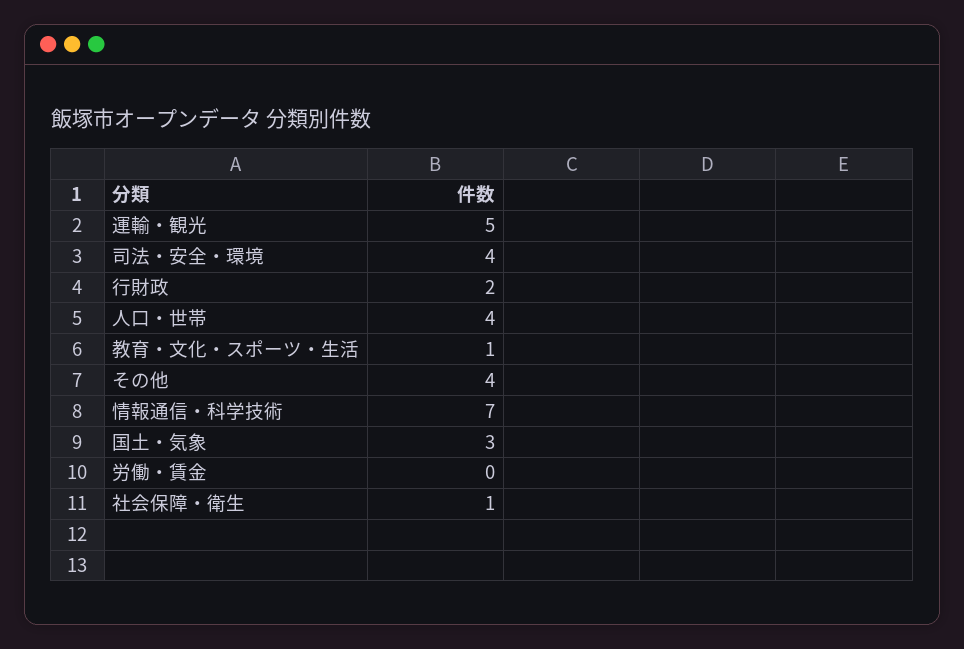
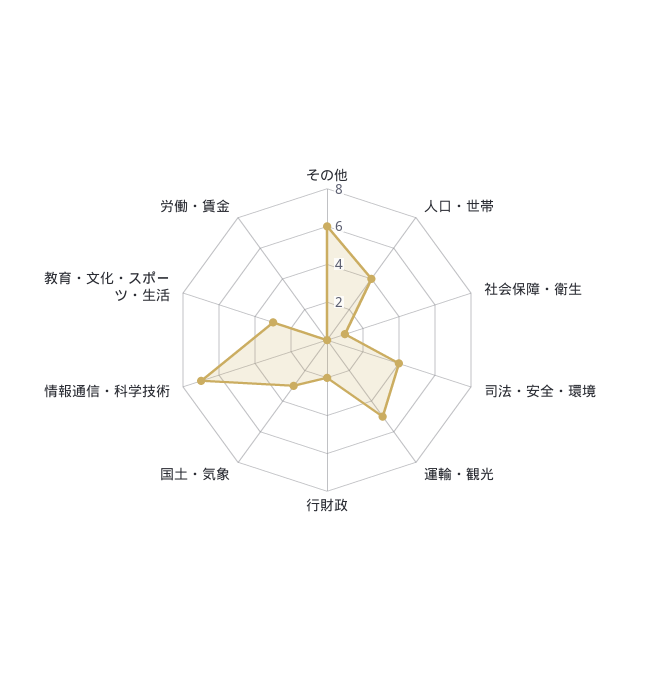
  {
    "運輸・観光": 5,
    "司法・安全・環境": 4,
    "行財政": 2,
    "人口・世帯": 4,
-   "教育・文化・スポーツ・生活": 1,
+   "教育・文化・スポーツ・生活": 3,
-   "その他": 4,
+   "その他": 6,
    "情報通信・科学技術": 7,
    "国土・気象": 3,
    "労働・賃金": 0,
    "社会保障・衛生": 1
  }

